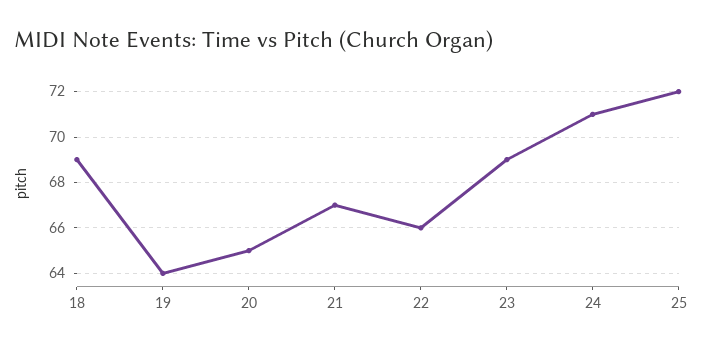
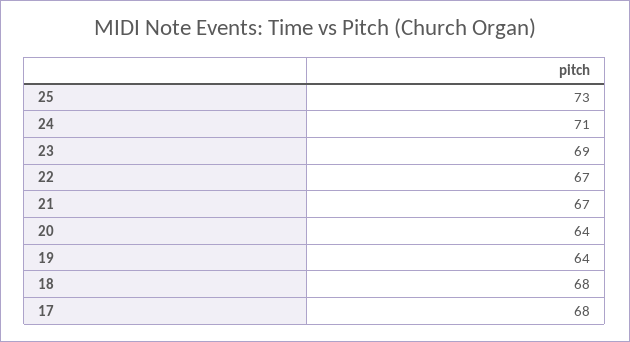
  {
-   "18": 69,
+   "18": 68,
    "19": 64,
-   "20": 65,
+   "20": 64,
    "21": 67,
-   "22": 66,
+   "22": 67,
    "23": 69,
    "24": 71,
-   "25": 72
+   "25": 73,
+   "17": 68
  }

